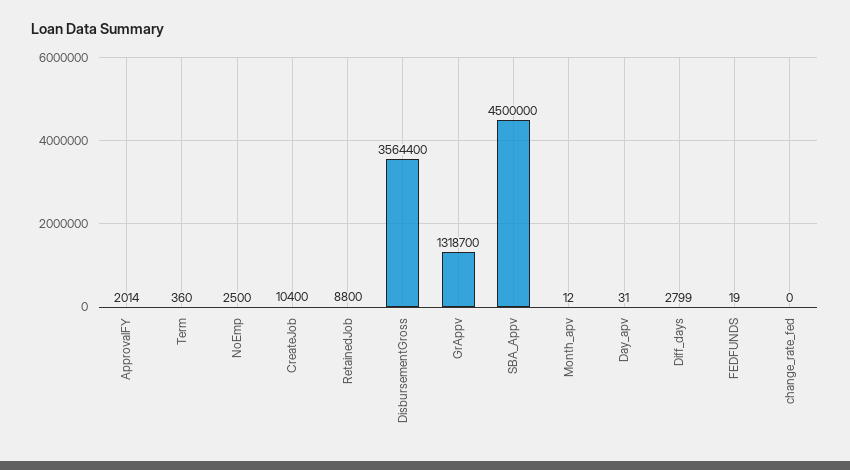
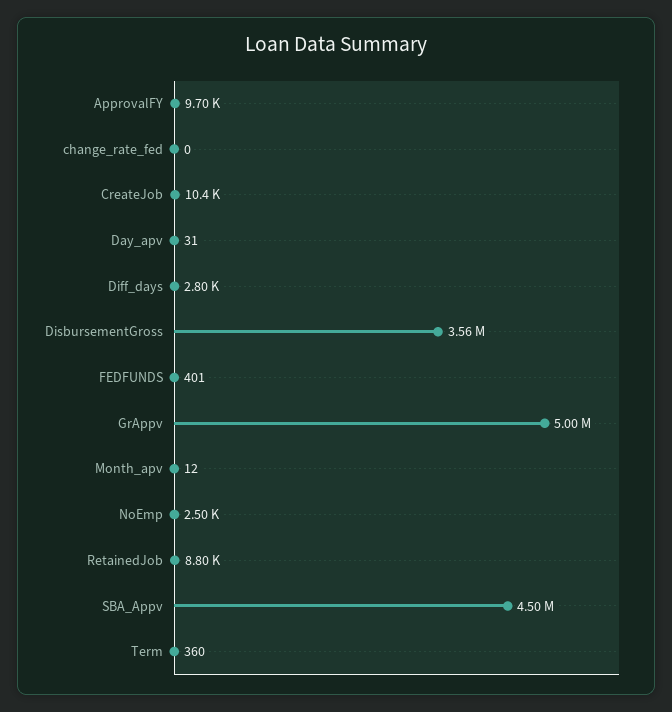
  {
-   "ApprovalFY": 2014,
+   "ApprovalFY": 9700,
    "Term": 360,
    "NoEmp": 2500,
    "CreateJob": 10400,
    "RetainedJob": 8800,
    "DisbursementGross": 3564400,
-   "GrAppv": 1318700,
+   "GrAppv": 5000000,
    "SBA_Appv": 4500000,
    "Month_apv": 12,
    "Day_apv": 31,
    "Diff_days": 2799,
-   "FEDFUNDS": 19,
+   "FEDFUNDS": 401,
    "change_rate_fed": 0
  }

